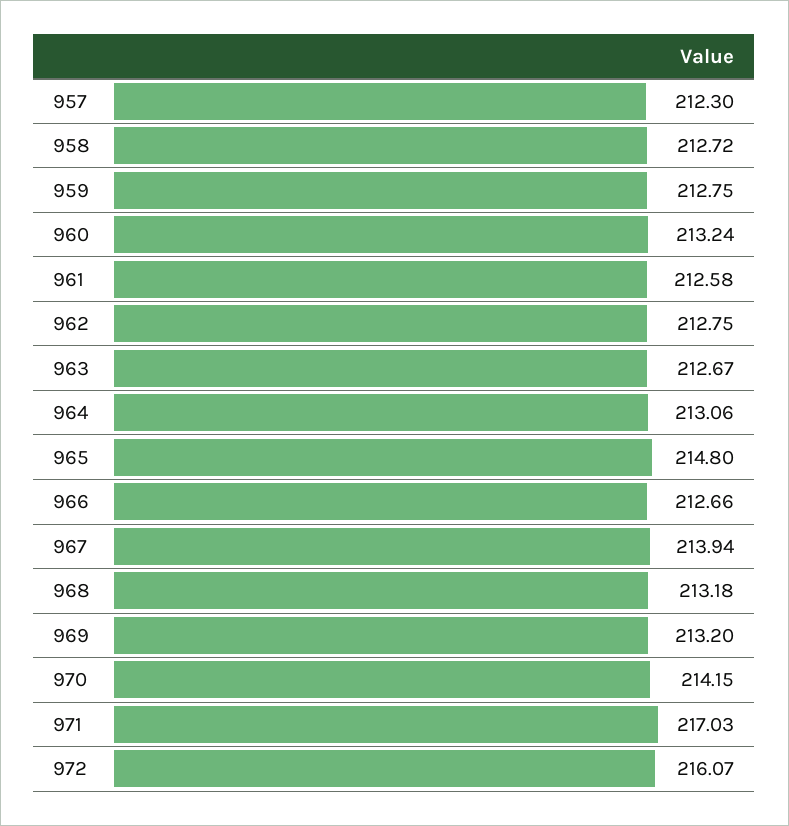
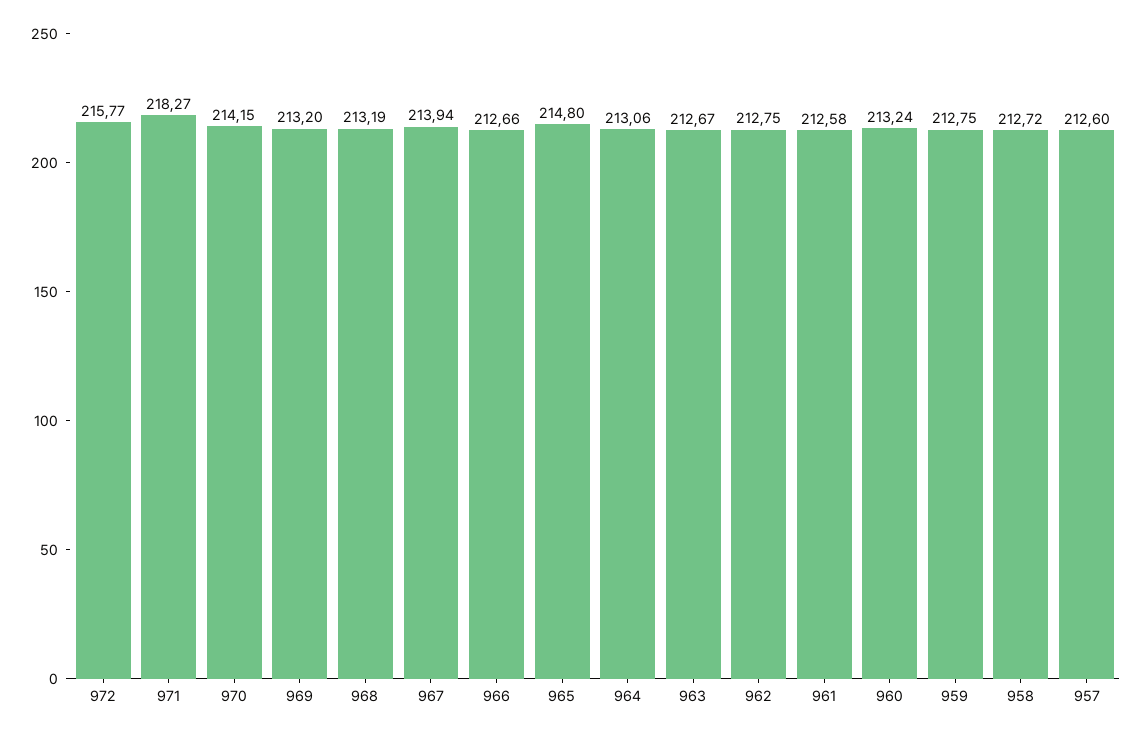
  {
-   "957": 212.3,
+   "957": 212.6,
    "958": 212.72,
    "959": 212.75,
    "960": 213.24,
    "961": 212.58,
    "962": 212.75,
    "963": 212.67,
    "964": 213.06,
    "965": 214.8,
    "966": 212.66,
    "967": 213.94,
-   "968": 213.18,
+   "968": 213.19,
    "969": 213.2,
    "970": 214.15,
-   "971": 217.03,
+   "971": 218.27,
-   "972": 216.07
+   "972": 215.77
  }

